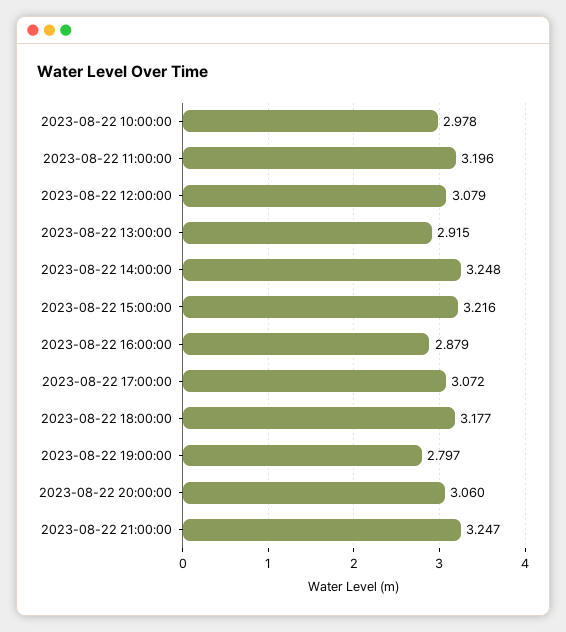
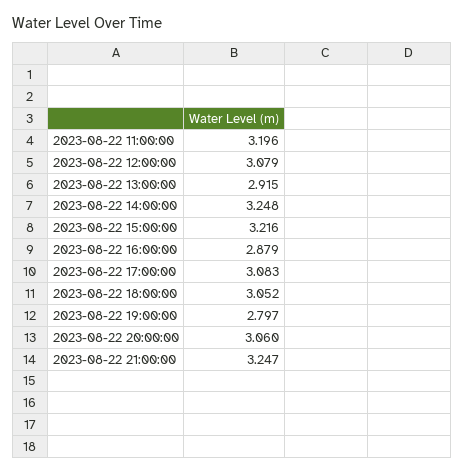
  {
-   "2023-08-22 10:00:00": 2.978,
    "2023-08-22 11:00:00": 3.196,
    "2023-08-22 12:00:00": 3.079,
    "2023-08-22 13:00:00": 2.915,
    "2023-08-22 14:00:00": 3.248,
    "2023-08-22 15:00:00": 3.216,
    "2023-08-22 16:00:00": 2.879,
-   "2023-08-22 17:00:00": 3.072,
+   "2023-08-22 17:00:00": 3.083,
-   "2023-08-22 18:00:00": 3.177,
+   "2023-08-22 18:00:00": 3.052,
    "2023-08-22 19:00:00": 2.797,
    "2023-08-22 20:00:00": 3.06,
    "2023-08-22 21:00:00": 3.247
  }

